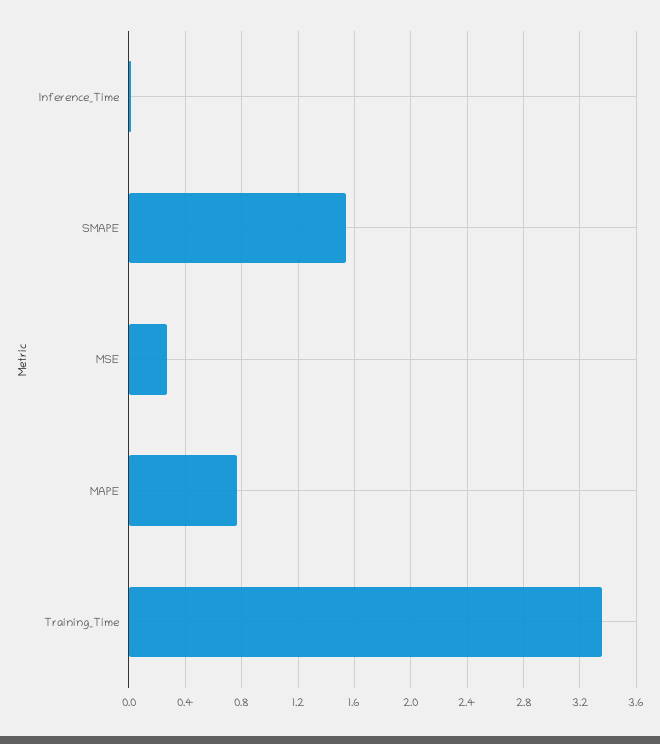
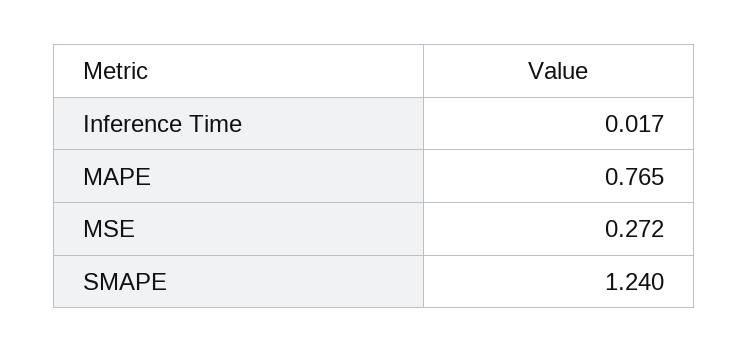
  {
    "Inference_Time": 0.017,
-   "SMAPE": 1.55,
+   "SMAPE": 1.24,
    "MSE": 0.272,
-   "MAPE": 0.765,
+   "MAPE": 0.765
-   "Training_Time": 3.35
  }

